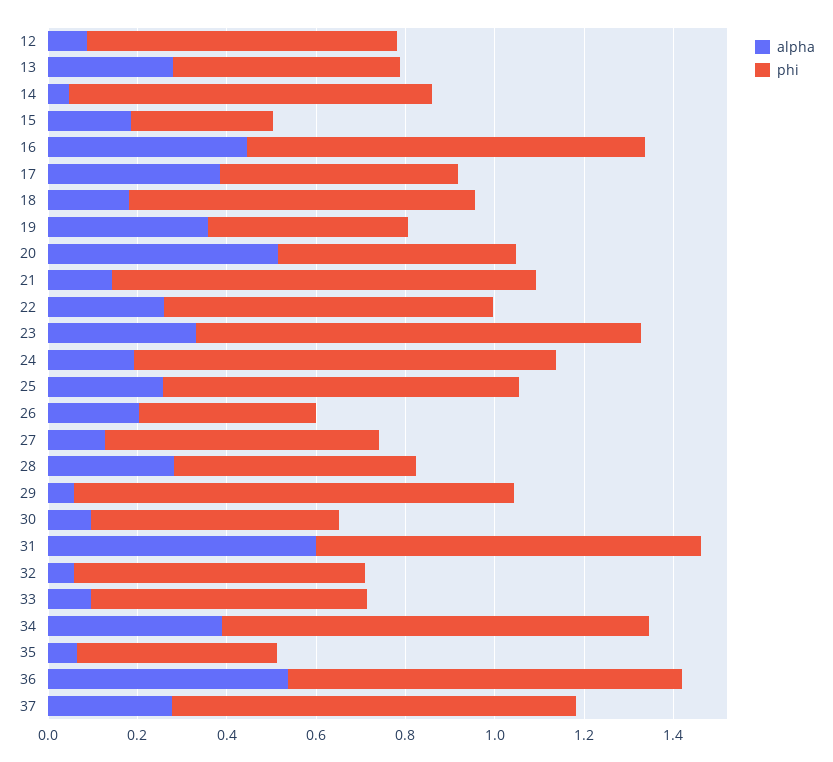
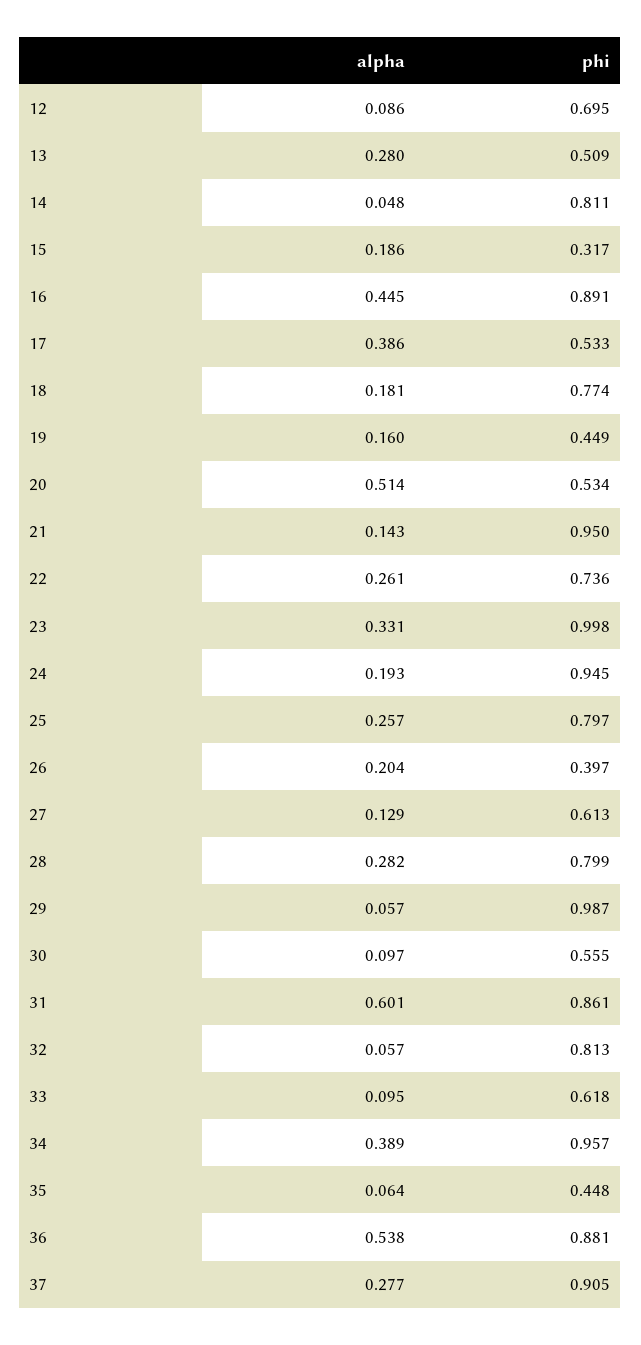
  {
    "alpha": {
      "12": 0.086,
      "13": 0.28,
      "14": 0.048,
      "15": 0.186,
      "16": 0.445,
      "17": 0.386,
      "18": 0.181,
-     "19": 0.35,
+     "19": 0.16,
      "20": 0.514,
      "21": 0.143,
      "22": 0.261,
      "23": 0.331,
      "24": 0.193,
      "25": 0.257,
      "26": 0.204,
      "27": 0.129,
      "28": 0.282,
      "29": 0.057,
      "30": 0.097,
      "31": 0.601,
      "32": 0.057,
      "33": 0.095,
      "34": 0.389,
      "35": 0.064,
      "36": 0.538,
      "37": 0.277
    },
    "phi": {
      "12": 0.695,
      "13": 0.509,
      "14": 0.811,
      "15": 0.317,
      "16": 0.891,
      "17": 0.533,
      "18": 0.774,
      "19": 0.449,
      "20": 0.534,
      "21": 0.95,
      "22": 0.736,
      "23": 0.998,
      "24": 0.945,
      "25": 0.797,
      "26": 0.397,
      "27": 0.613,
-     "28": 0.55,
+     "28": 0.799,
      "29": 0.987,
      "30": 0.555,
      "31": 0.861,
-     "32": 0.65,
+     "32": 0.813,
      "33": 0.618,
      "34": 0.957,
      "35": 0.448,
      "36": 0.881,
      "37": 0.905
    }
  }

